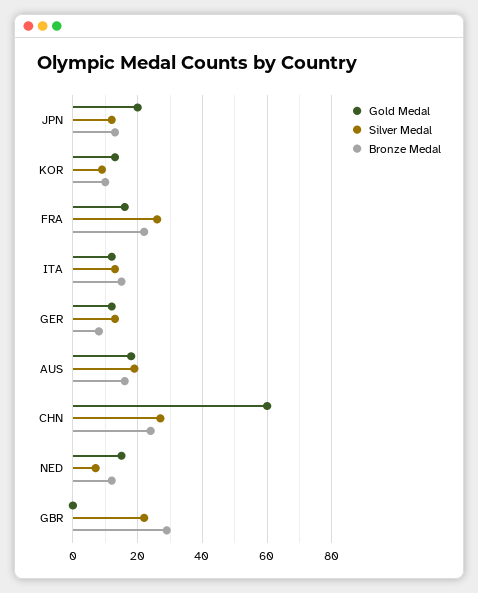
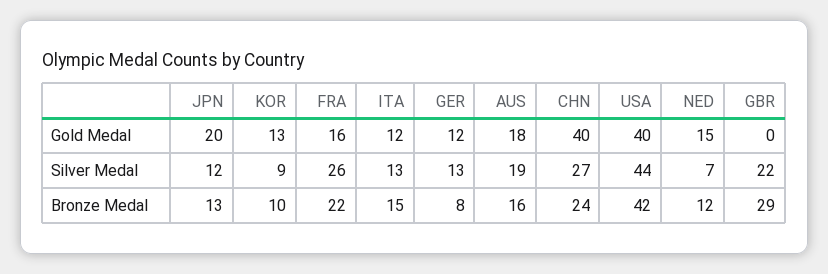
  {
    "Gold Medal": {
      "JPN": 20,
      "KOR": 13,
      "FRA": 16,
      "ITA": 12,
      "GER": 12,
      "AUS": 18,
-     "CHN": 60,
+     "CHN": 40,
      "NED": 15,
-     "GBR": 0
+     "GBR": 0,
+     "USA": 40
    },
    "Silver Medal": {
      "JPN": 12,
      "KOR": 9,
      "FRA": 26,
      "ITA": 13,
      "GER": 13,
      "AUS": 19,
      "CHN": 27,
      "NED": 7,
-     "GBR": 22
+     "GBR": 22,
+     "USA": 44
    },
    "Bronze Medal": {
      "JPN": 13,
      "KOR": 10,
      "FRA": 22,
      "ITA": 15,
      "GER": 8,
      "AUS": 16,
      "CHN": 24,
      "NED": 12,
-     "GBR": 29
+     "GBR": 29,
+     "USA": 42
    }
  }

